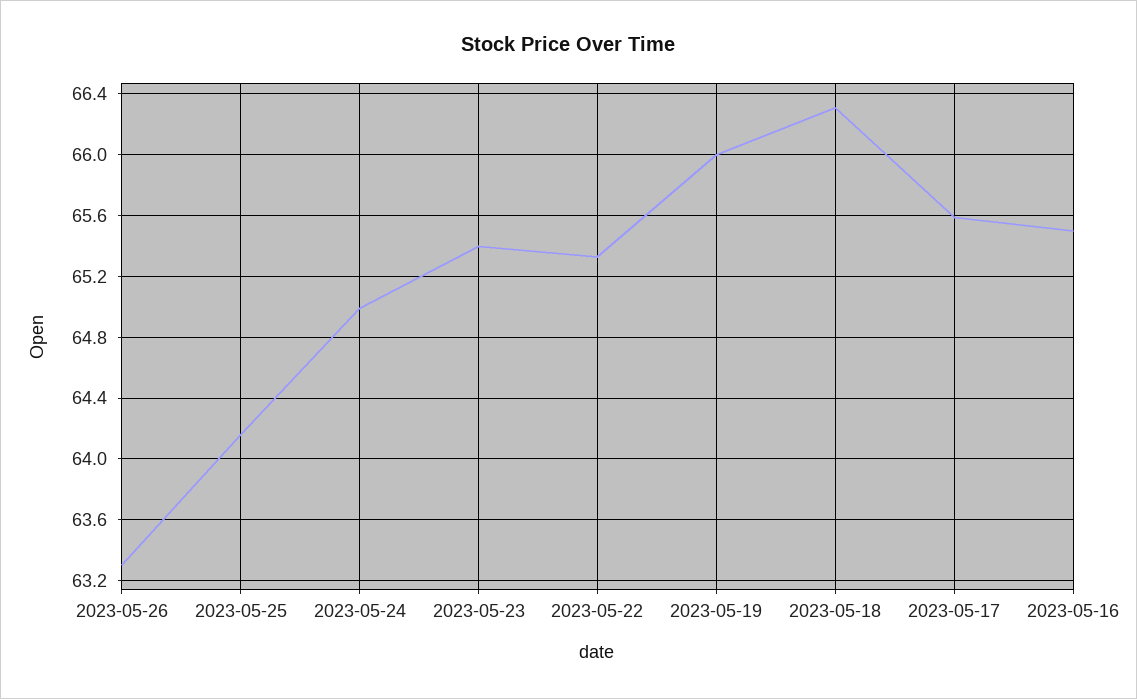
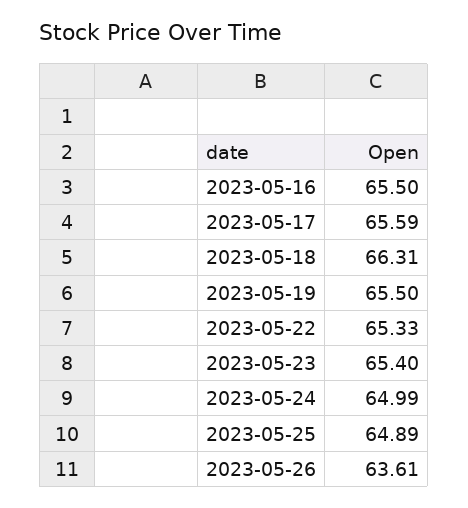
  {
-   "2023-05-26": 63.3,
+   "2023-05-26": 63.61,
-   "2023-05-25": 64.15,
+   "2023-05-25": 64.89,
    "2023-05-24": 64.99,
    "2023-05-23": 65.4,
    "2023-05-22": 65.33,
-   "2023-05-19": 66,
+   "2023-05-19": 65.5,
    "2023-05-18": 66.31,
    "2023-05-17": 65.59,
    "2023-05-16": 65.5
  }

